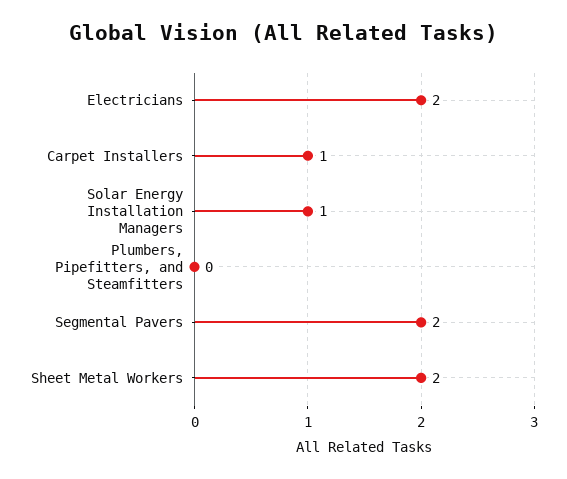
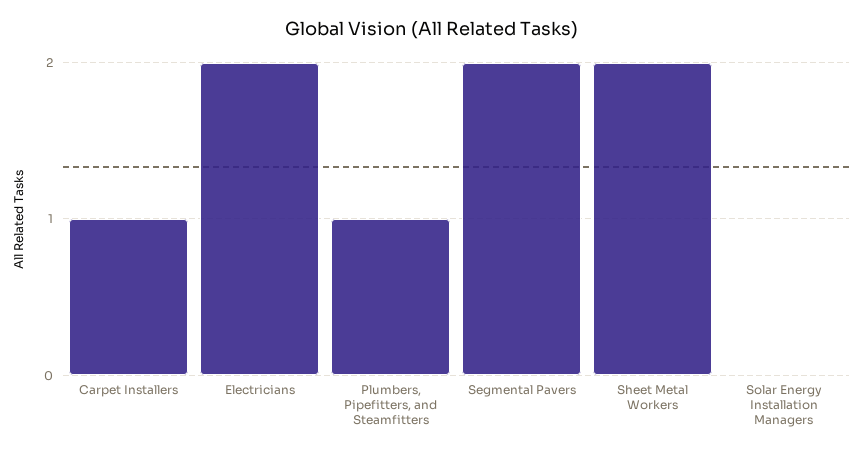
  {
    "Electricians": 2,
    "Carpet Installers": 1,
-   "Solar Energy Installation Managers": 1,
+   "Solar Energy Installation Managers": 0,
-   "Plumbers, Pipefitters, and Steamfitters": 0,
+   "Plumbers, Pipefitters, and Steamfitters": 1,
    "Segmental Pavers": 2,
    "Sheet Metal Workers": 2
  }

